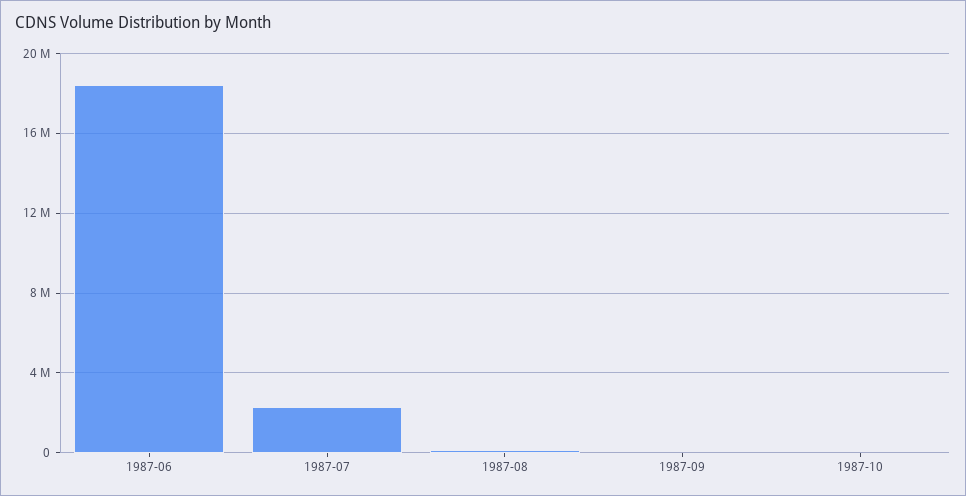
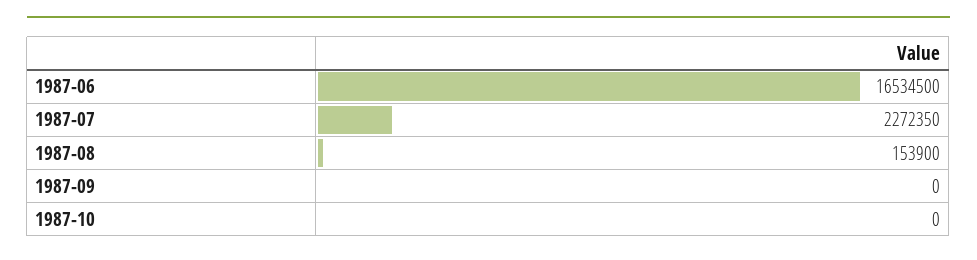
  {
-   "1987-06": 18500000,
+   "1987-06": 16534500,
    "1987-07": 2272350,
    "1987-08": 153900,
    "1987-09": 0,
    "1987-10": 0
  }

